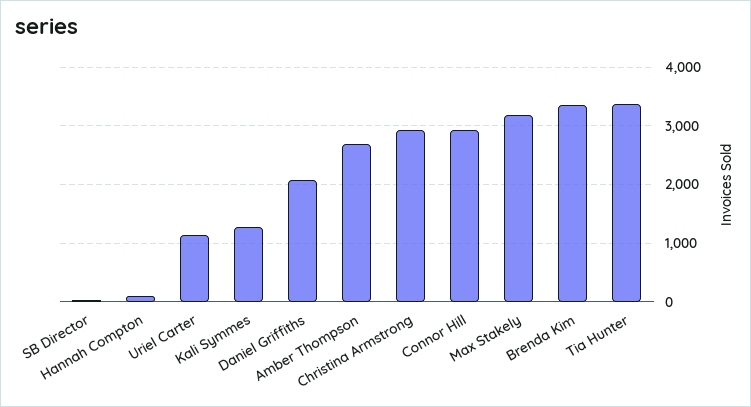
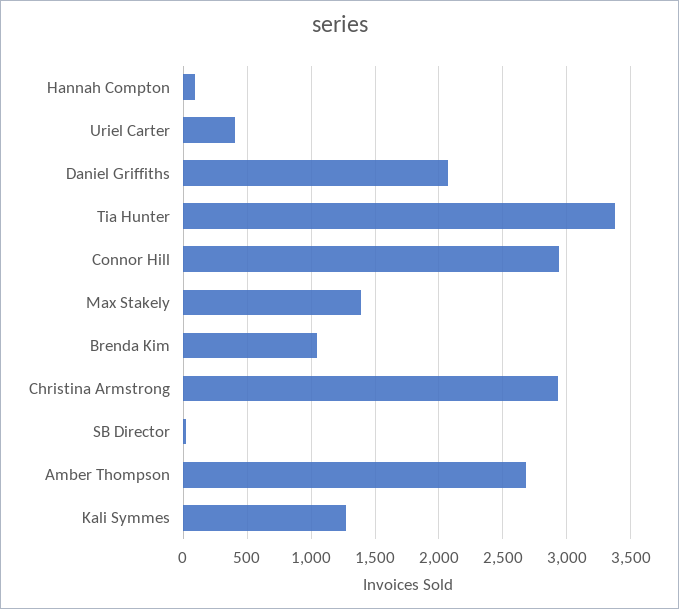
  {
    "SB Director": 0,
    "Hannah Compton": 100,
-   "Uriel Carter": 1200,
+   "Uriel Carter": 400,
    "Kali Symmes": 1250,
    "Daniel Griffiths": 2050,
    "Amber Thompson": 2700,
    "Christina Armstrong": 2950,
    "Connor Hill": 2950,
-   "Max Stakely": 3200,
+   "Max Stakely": 1400,
-   "Brenda Kim": 3400,
+   "Brenda Kim": 1050,
    "Tia Hunter": 3350
  }

